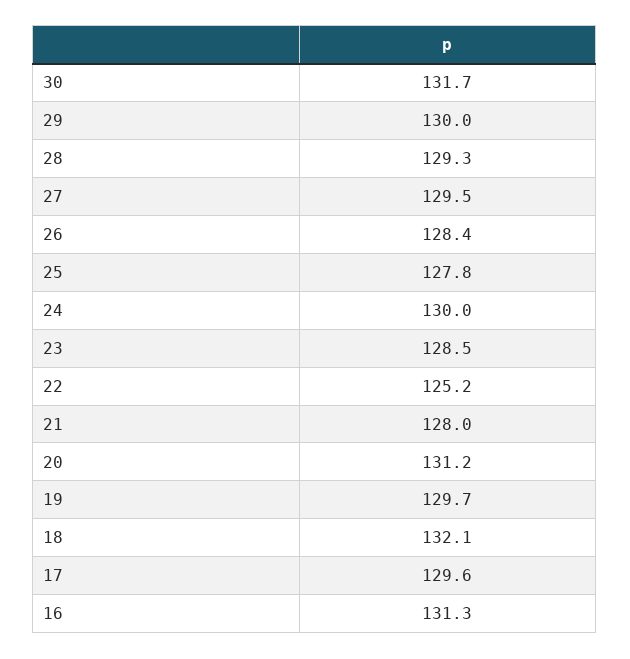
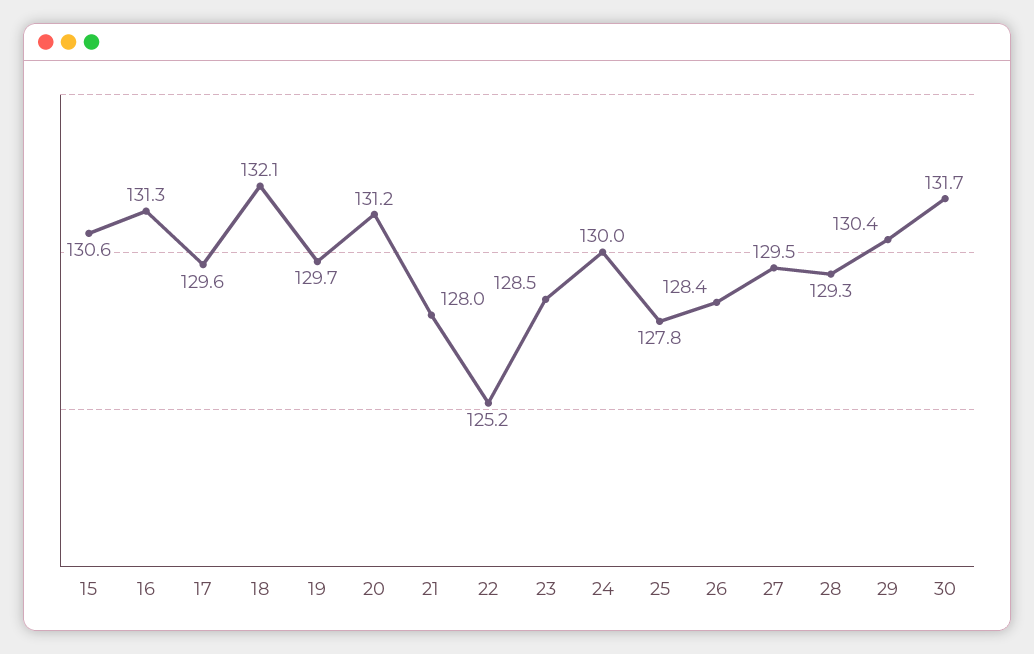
  {
    "30": 131.7,
-   "29": 130,
+   "29": 130.4,
    "28": 129.3,
    "27": 129.5,
    "26": 128.4,
    "25": 127.8,
    "24": 130,
    "23": 128.5,
    "22": 125.2,
    "21": 128,
    "20": 131.2,
    "19": 129.7,
    "18": 132.1,
    "17": 129.6,
-   "16": 131.3
+   "16": 131.3,
+   "15": 130.6
  }

